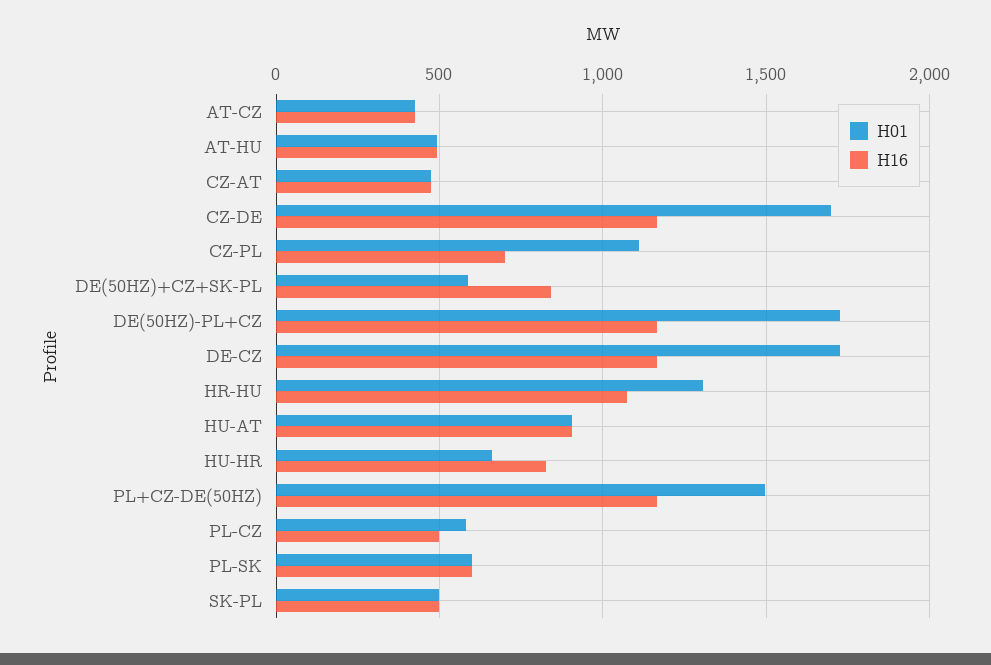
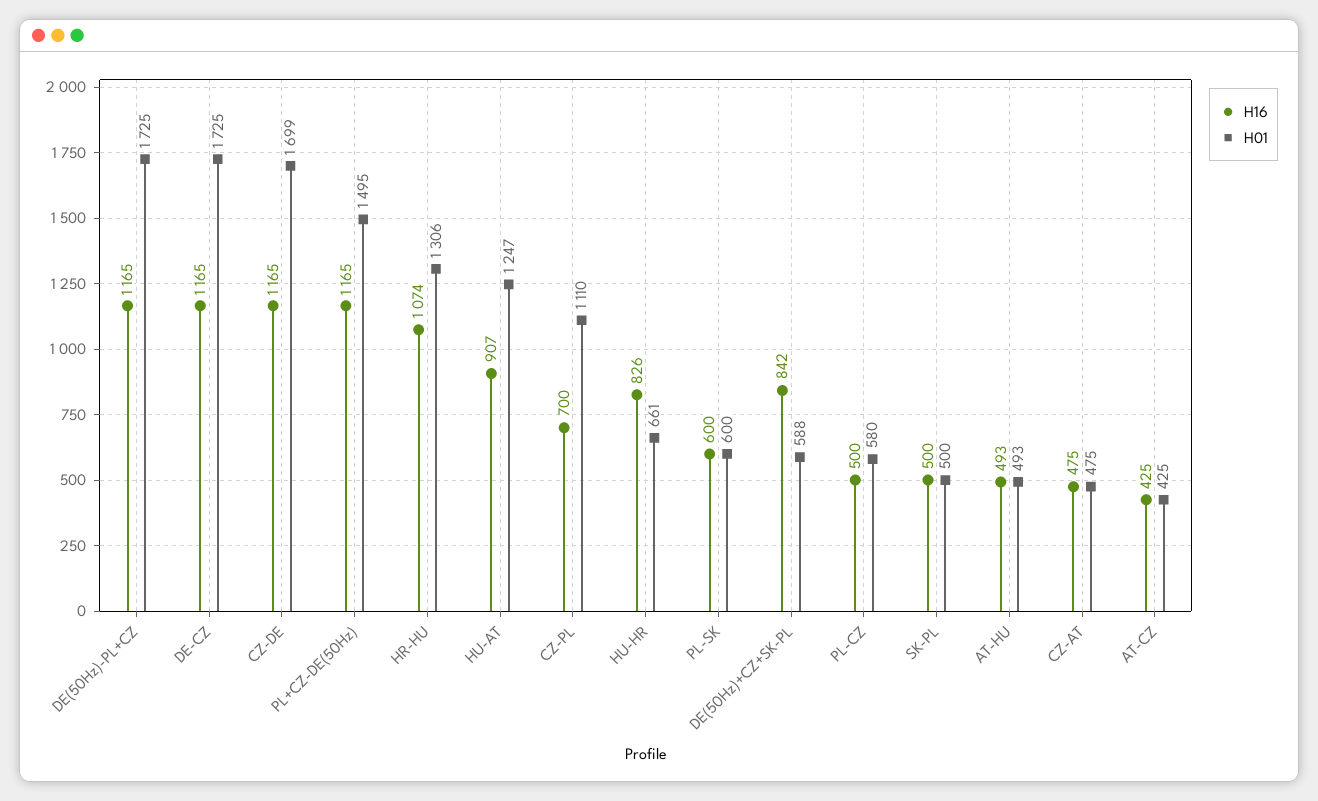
  {
    "H01": {
      "AT-CZ": 425,
      "AT-HU": 493,
      "CZ-AT": 475,
      "CZ-DE": 1699,
      "CZ-PL": 1110,
      "DE(50HZ)+CZ+SK-PL": 588,
      "DE(50HZ)-PL+CZ": 1725,
      "DE-CZ": 1725,
      "HR-HU": 1306,
-     "HU-AT": 900,
+     "HU-AT": 1247,
      "HU-HR": 661,
      "PL+CZ-DE(50HZ)": 1495,
      "PL-CZ": 580,
      "PL-SK": 600,
      "SK-PL": 500
    },
    "H16": {
      "AT-CZ": 425,
      "AT-HU": 493,
      "CZ-AT": 475,
      "CZ-DE": 1165,
      "CZ-PL": 700,
      "DE(50HZ)+CZ+SK-PL": 842,
      "DE(50HZ)-PL+CZ": 1165,
      "DE-CZ": 1165,
      "HR-HU": 1074,
      "HU-AT": 907,
      "HU-HR": 826,
      "PL+CZ-DE(50HZ)": 1165,
      "PL-CZ": 500,
      "PL-SK": 600,
      "SK-PL": 500
    }
  }

